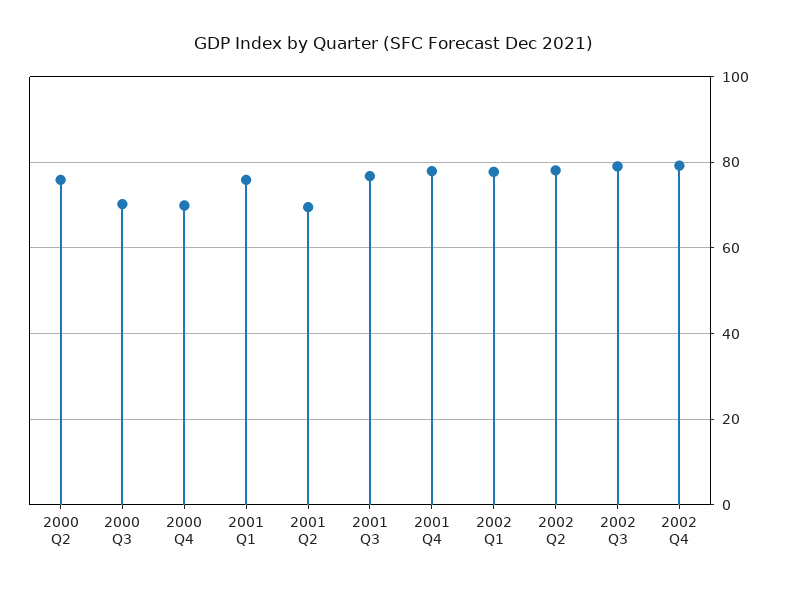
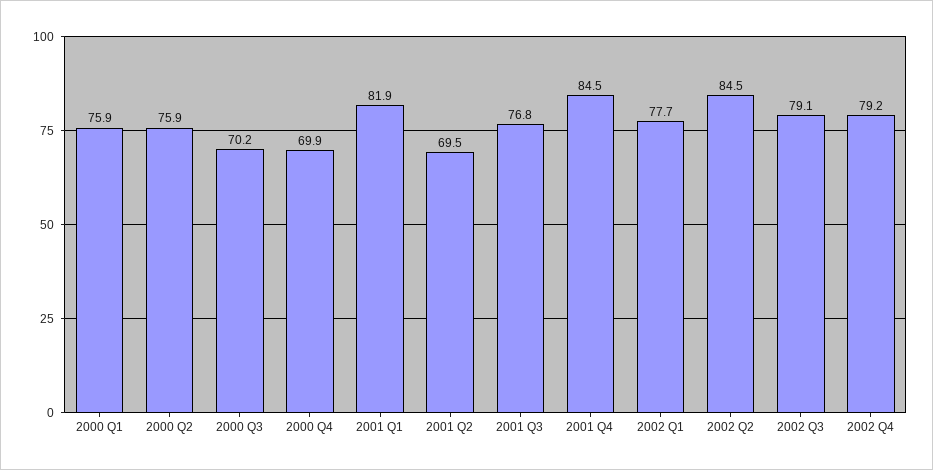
  {
    "2000 Q2": 75.9,
    "2000 Q3": 70.2,
    "2000 Q4": 69.9,
-   "2001 Q1": 76,
+   "2001 Q1": 81.9,
    "2001 Q2": 69.5,
    "2001 Q3": 76.8,
-   "2001 Q4": 78,
+   "2001 Q4": 84.5,
    "2002 Q1": 77.7,
-   "2002 Q2": 78,
+   "2002 Q2": 84.5,
    "2002 Q3": 79.1,
-   "2002 Q4": 79.2
+   "2002 Q4": 79.2,
+   "2000 Q1": 75.9
  }

